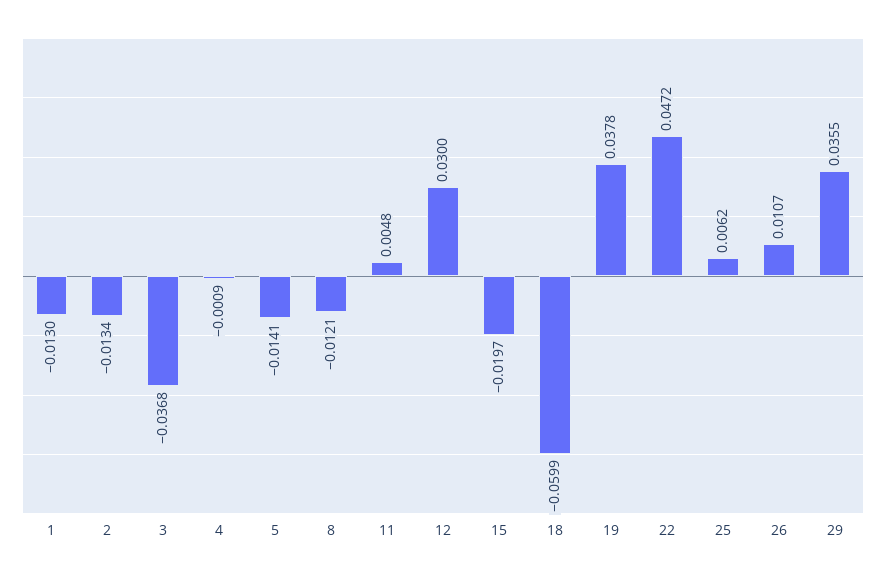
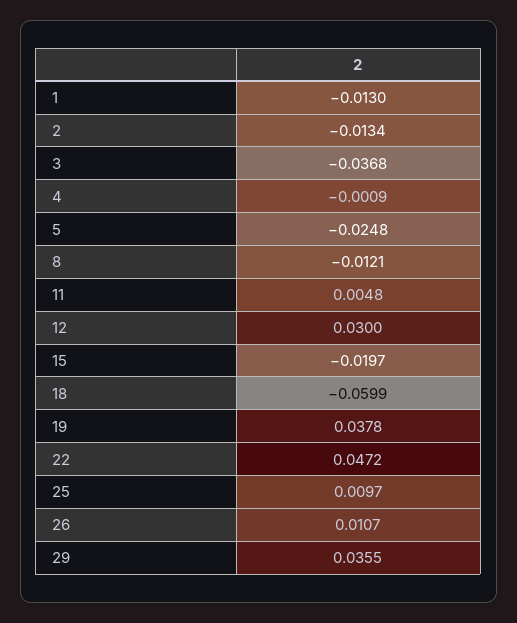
  {
    "1": -0.013,
    "2": -0.0134,
    "3": -0.0368,
    "4": -0.0009,
-   "5": -0.0141,
+   "5": -0.0248,
    "8": -0.0121,
    "11": 0.0048,
    "12": 0.03,
    "15": -0.0197,
    "18": -0.0599,
    "19": 0.0378,
    "22": 0.0472,
-   "25": 0.0062,
+   "25": 0.0097,
    "26": 0.0107,
    "29": 0.0355
  }

